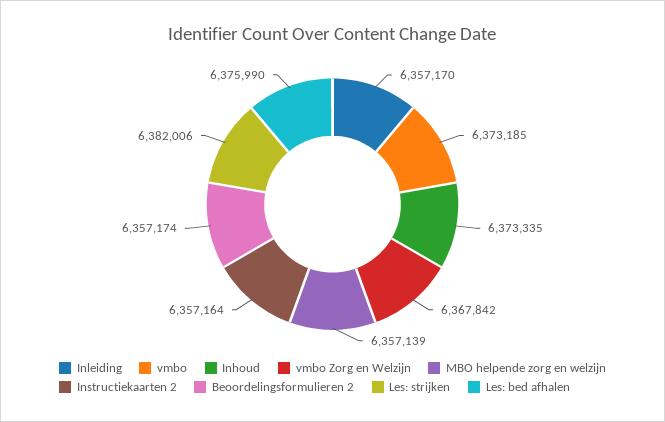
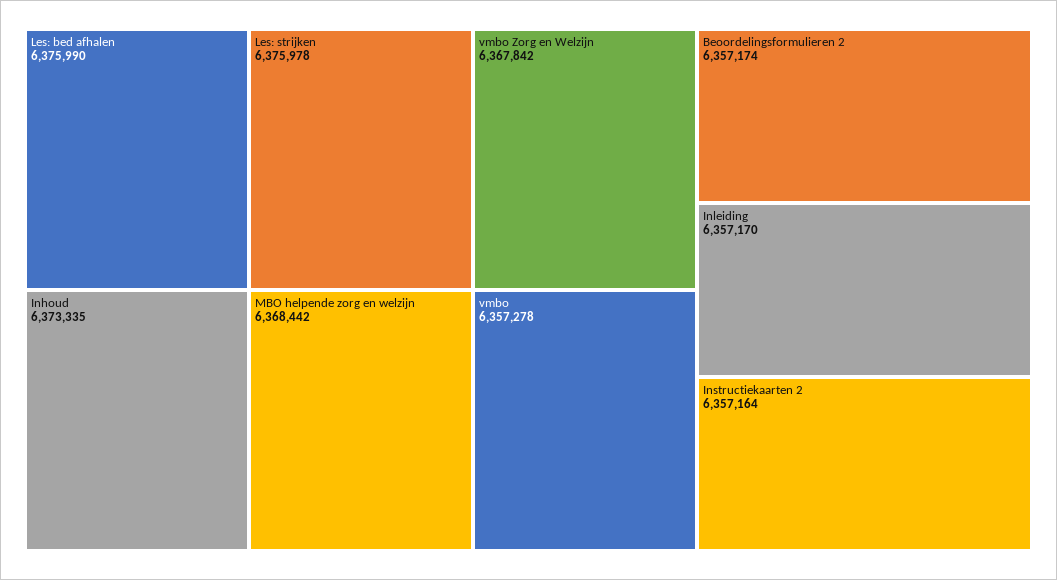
  {
    "Inleiding": 6357170,
-   "vmbo": 6373185,
+   "vmbo": 6357278,
    "Inhoud": 6373335,
    "vmbo Zorg en Welzijn": 6367842,
-   "MBO helpende zorg en welzijn": 6357139,
+   "MBO helpende zorg en welzijn": 6368442,
    "Instructiekaarten 2": 6357164,
    "Beoordelingsformulieren 2": 6357174,
-   "Les: strijken": 6382006,
+   "Les: strijken": 6375978,
    "Les: bed afhalen": 6375990
  }

